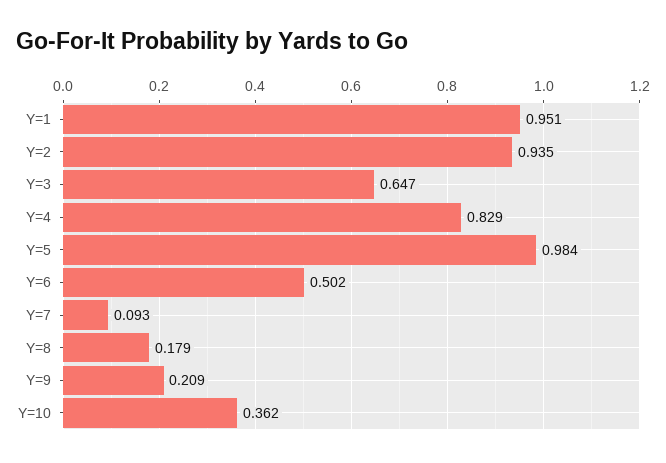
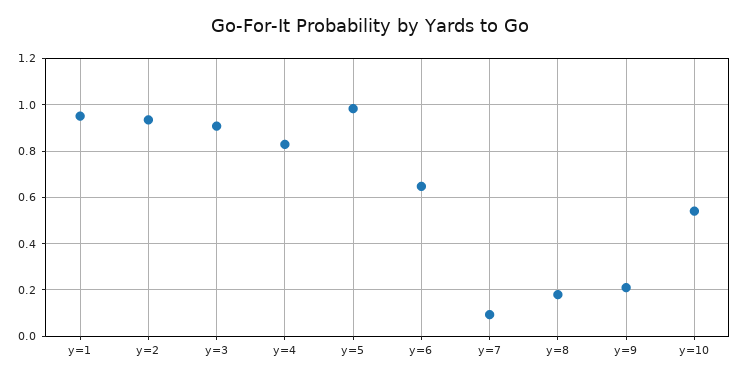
  {
    "Y=1": 0.951,
    "Y=2": 0.935,
-   "Y=3": 0.647,
+   "Y=3": 0.9,
    "Y=4": 0.829,
    "Y=5": 0.984,
-   "Y=6": 0.502,
+   "Y=6": 0.65,
    "Y=7": 0.093,
    "Y=8": 0.179,
    "Y=9": 0.209,
-   "Y=10": 0.362
+   "Y=10": 0.55
  }

